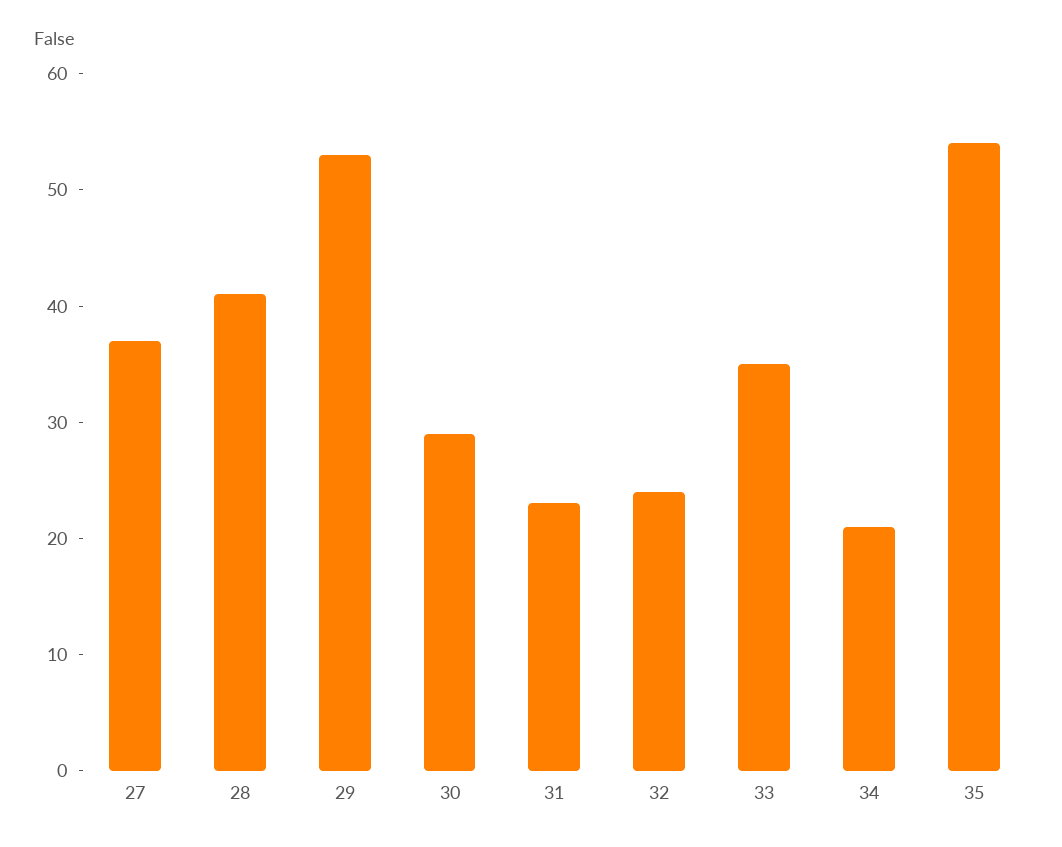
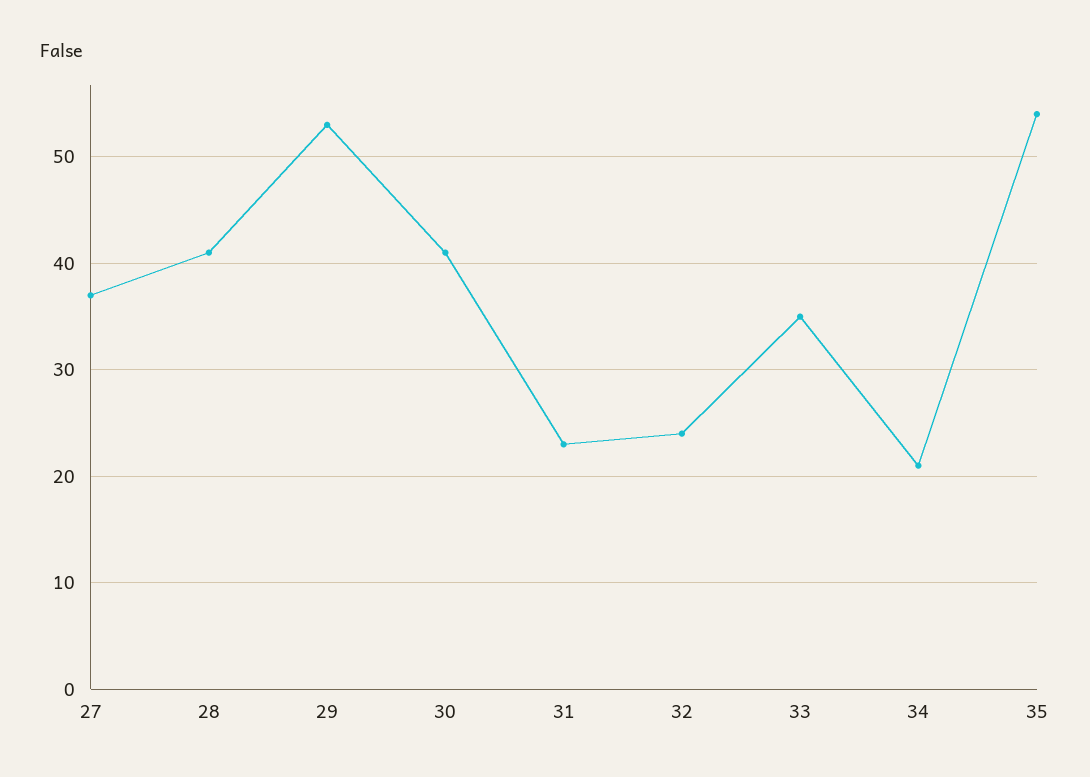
  {
    "27": 37,
    "28": 41,
    "29": 53,
-   "30": 29,
+   "30": 41,
    "31": 23,
    "32": 24,
    "33": 35,
    "34": 21,
    "35": 54
  }

